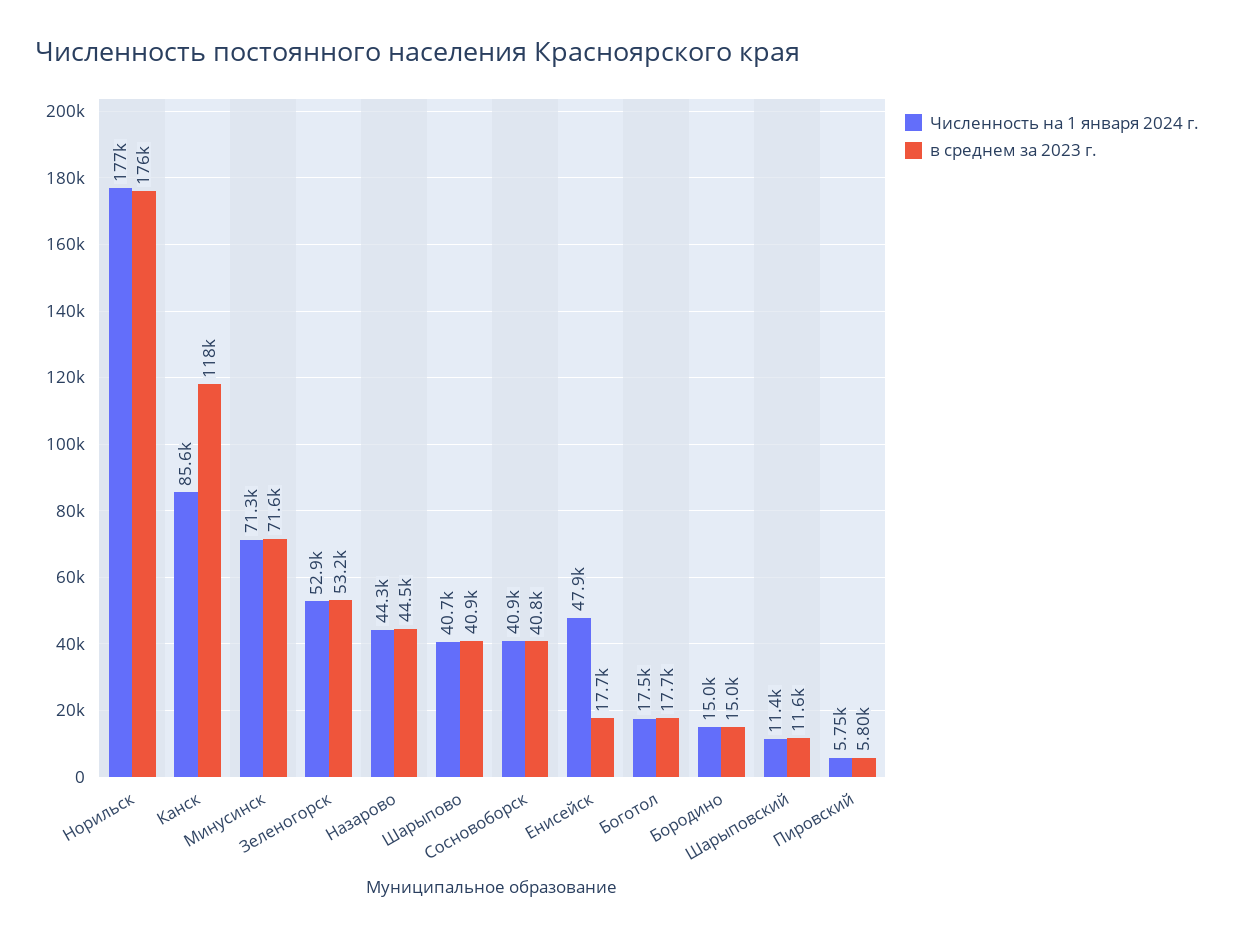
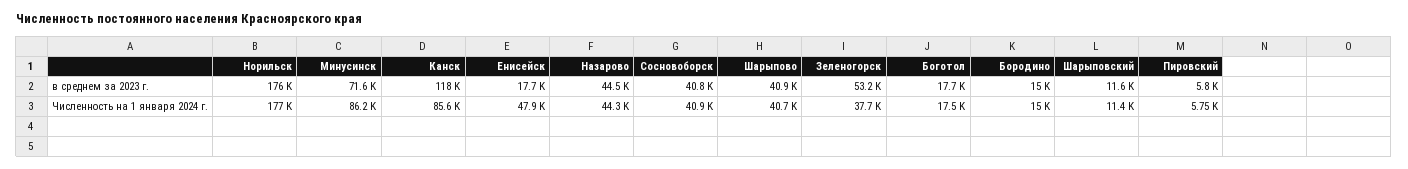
  {
    "Численность на 1 января 2024 г.": {
      "Норильск": 177000,
      "Канск": 85600,
-     "Минусинск": 71300,
+     "Минусинск": 86200,
-     "Зеленогорск": 52900,
+     "Зеленогорск": 37700,
      "Назарово": 44300,
      "Шарыпово": 40700,
      "Сосновоборск": 40900,
      "Енисейск": 47900,
      "Боготол": 17500,
      "Бородино": 15000,
      "Шарыповский": 11400,
      "Пировский": 5750
    },
    "в среднем за 2023 г.": {
      "Норильск": 176000,
      "Канск": 118000,
      "Минусинск": 71600,
      "Зеленогорск": 53200,
      "Назарово": 44500,
      "Шарыпово": 40900,
      "Сосновоборск": 40800,
      "Енисейск": 17700,
      "Боготол": 17700,
      "Бородино": 15000,
      "Шарыповский": 11600,
      "Пировский": 5800
    }
  }

